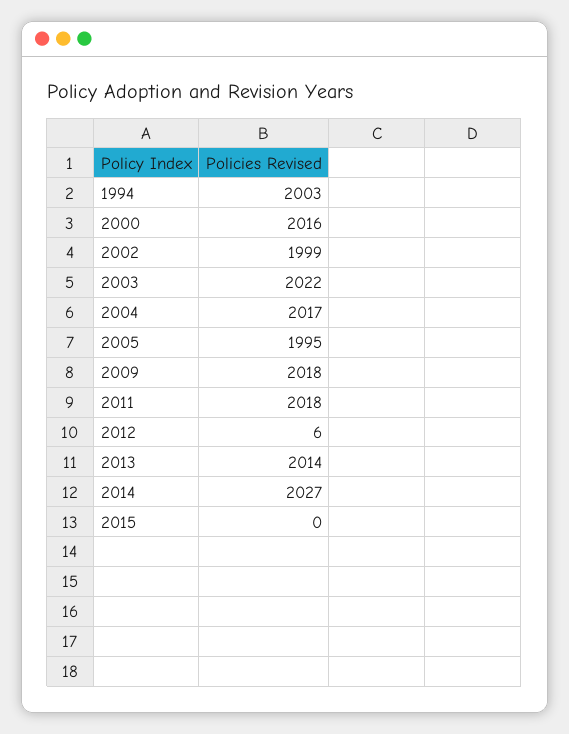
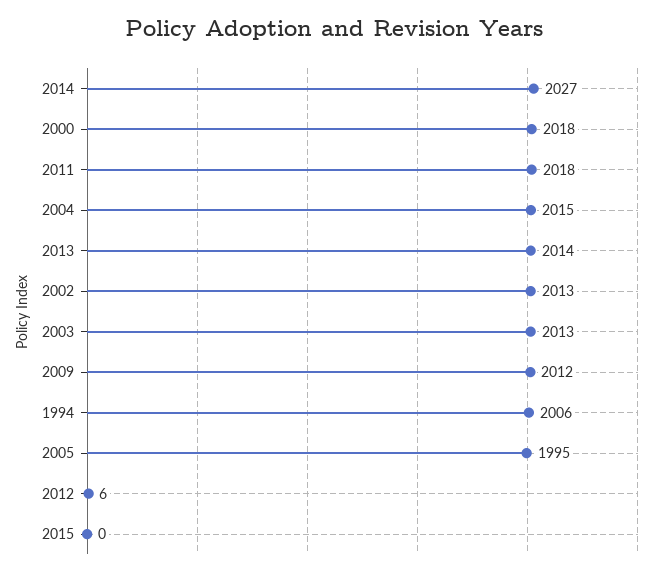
  {
-   "1994": 2003,
+   "1994": 2006,
-   "2000": 2016,
+   "2000": 2018,
-   "2002": 1999,
+   "2002": 2013,
-   "2003": 2022,
+   "2003": 2013,
-   "2004": 2017,
+   "2004": 2015,
    "2005": 1995,
-   "2009": 2018,
+   "2009": 2012,
    "2011": 2018,
    "2012": 6,
    "2013": 2014,
    "2014": 2027,
    "2015": 0
  }

